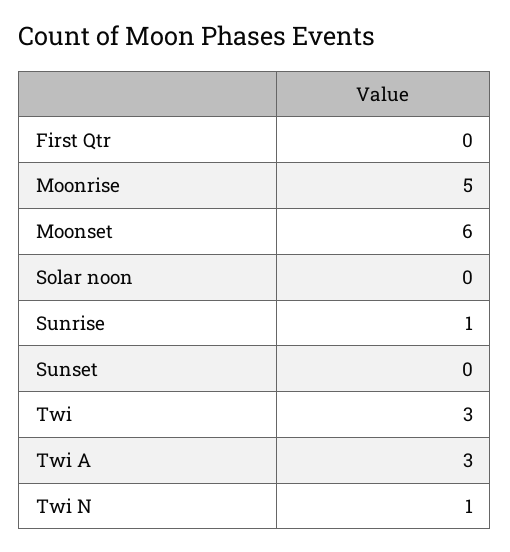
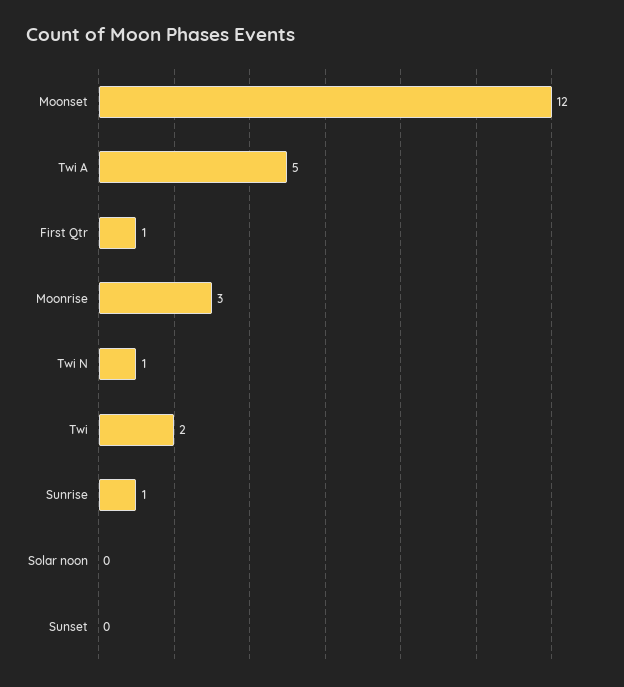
  {
-   "First Qtr": 0,
+   "First Qtr": 1,
-   "Moonrise": 5,
+   "Moonrise": 3,
-   "Moonset": 6,
+   "Moonset": 12,
    "Solar noon": 0,
    "Sunrise": 1,
    "Sunset": 0,
-   "Twi": 3,
+   "Twi": 2,
-   "Twi A": 3,
+   "Twi A": 5,
    "Twi N": 1
  }

